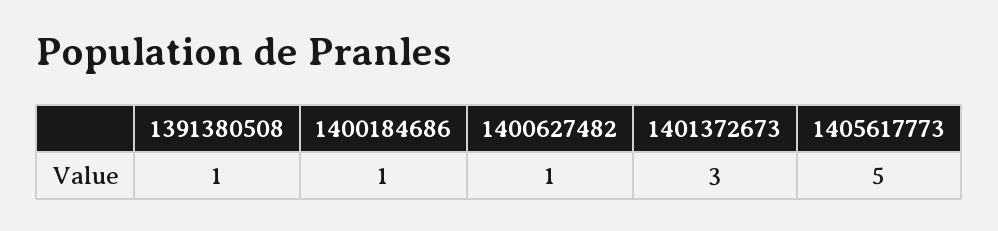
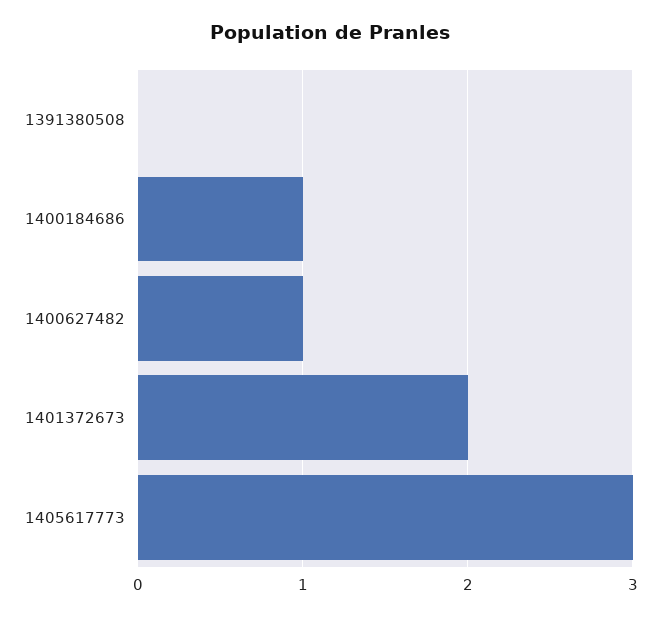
  {
-   "1391380508": 1,
+   "1391380508": 0,
    "1400184686": 1,
    "1400627482": 1,
-   "1401372673": 3,
+   "1401372673": 2,
-   "1405617773": 5
+   "1405617773": 3
  }

